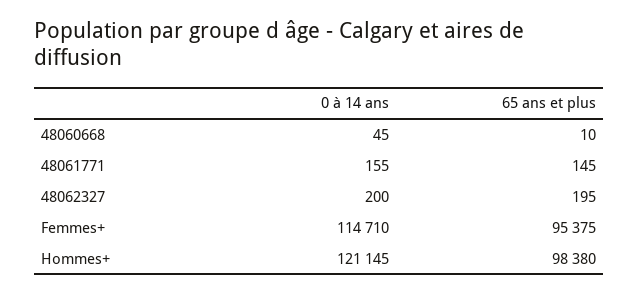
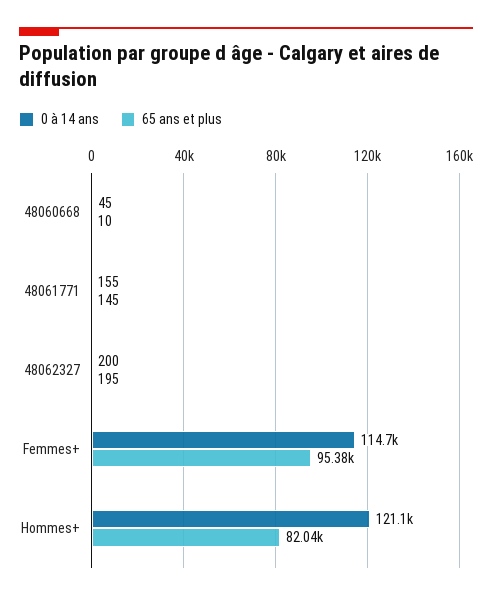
  {
    "0 à 14 ans": {
      "48060668": 45,
      "48061771": 155,
      "48062327": 200,
      "Femmes+": 114710,
      "Hommes+": 121145
    },
    "65 ans et plus": {
      "48060668": 10,
      "48061771": 145,
      "48062327": 195,
      "Femmes+": 95375,
-     "Hommes+": 98380
+     "Hommes+": 82040
    }
  }

